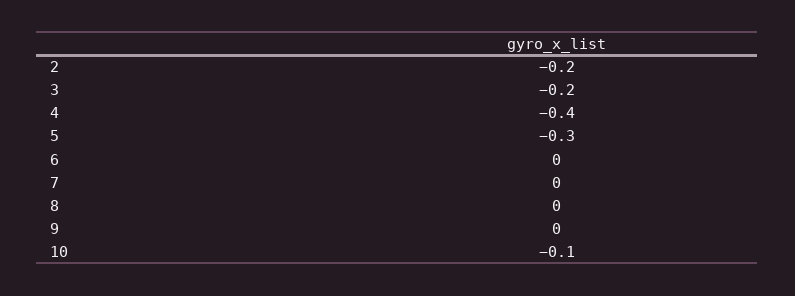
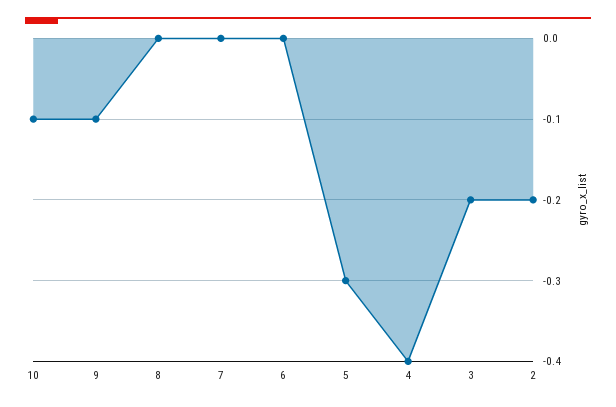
  {
    "2": -0.2,
    "3": -0.2,
    "4": -0.4,
    "5": -0.3,
    "6": 0,
    "7": 0,
    "8": 0,
-   "9": 0,
+   "9": -0.1,
    "10": -0.1
  }

